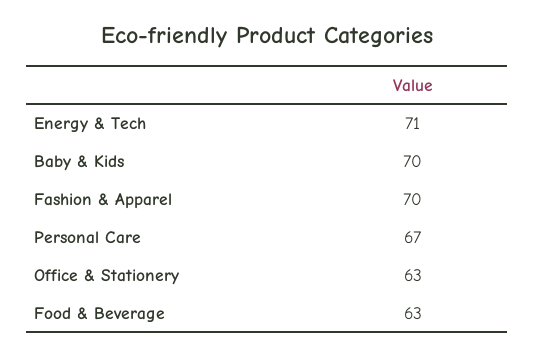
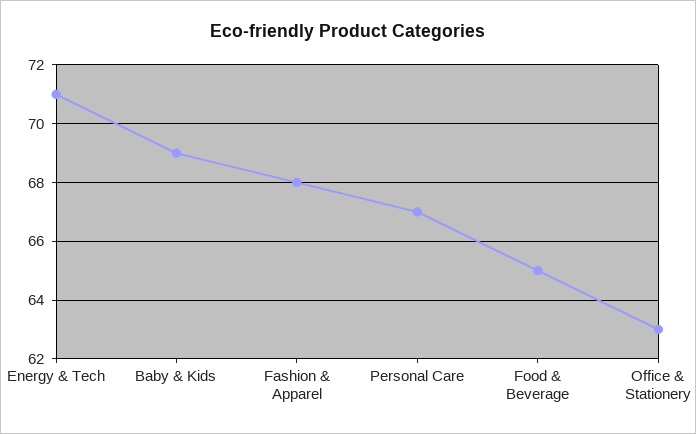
  {
    "Energy & Tech": 71,
-   "Baby & Kids": 70,
+   "Baby & Kids": 69,
-   "Fashion & Apparel": 70,
+   "Fashion & Apparel": 68,
    "Personal Care": 67,
    "Office & Stationery": 63,
-   "Food & Beverage": 63
+   "Food & Beverage": 65
  }

